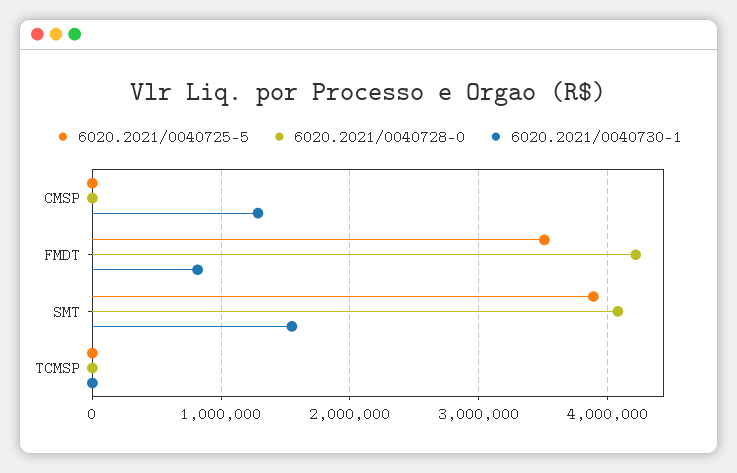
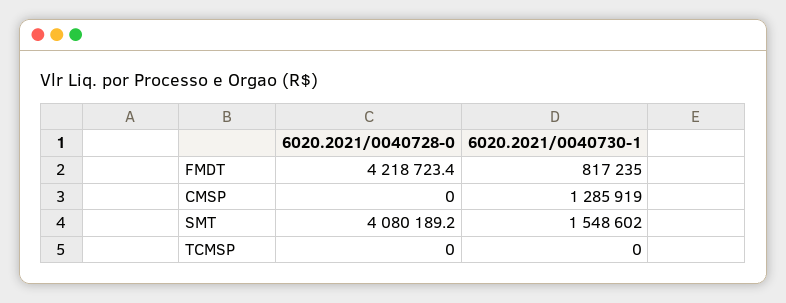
  {
-   "6020.2021/0040725-5": {
-     "CMSP": 0,
-     "FMDT": 3500000,
-     "SMT": 3900000,
-     "TCMSP": 0
-   },
    "6020.2021/0040728-0": {
      "CMSP": 0,
      "FMDT": 4218723.4,
      "SMT": 4080189.2,
      "TCMSP": 0
    },
    "6020.2021/0040730-1": {
      "CMSP": 1285919,
      "FMDT": 817235,
      "SMT": 1548602,
      "TCMSP": 0
    }
  }

